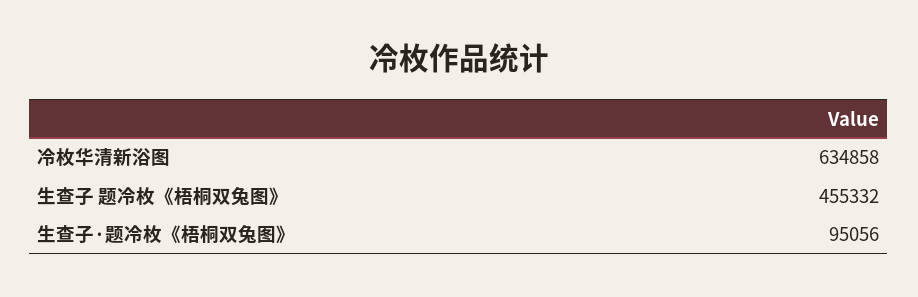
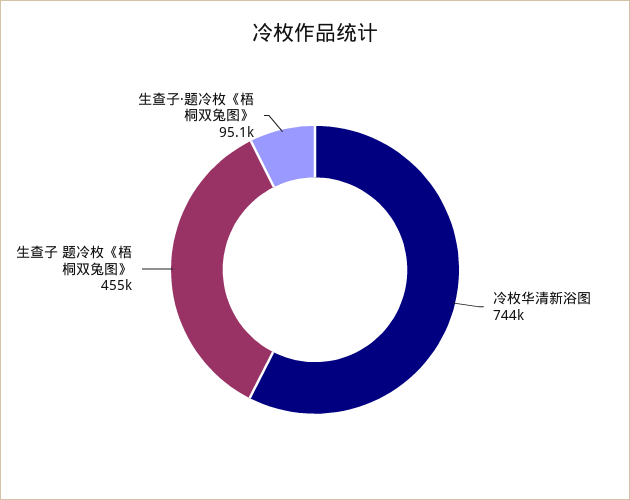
  {
-   "冷枚华清新浴图": 634858,
+   "冷枚华清新浴图": 744000,
    "生查子 题冷枚《梧桐双兔图》": 455332,
    "生查子·题冷枚《梧桐双兔图》": 95056
  }

